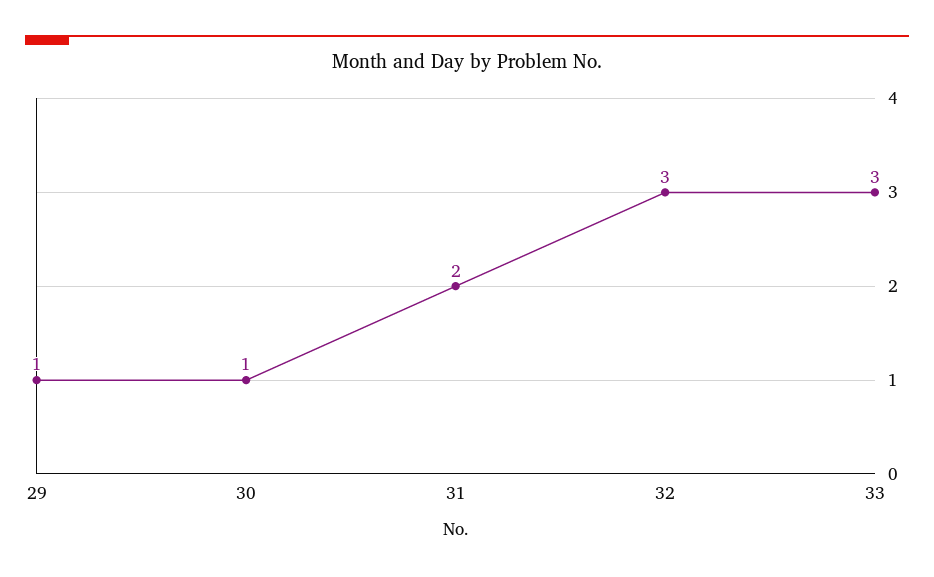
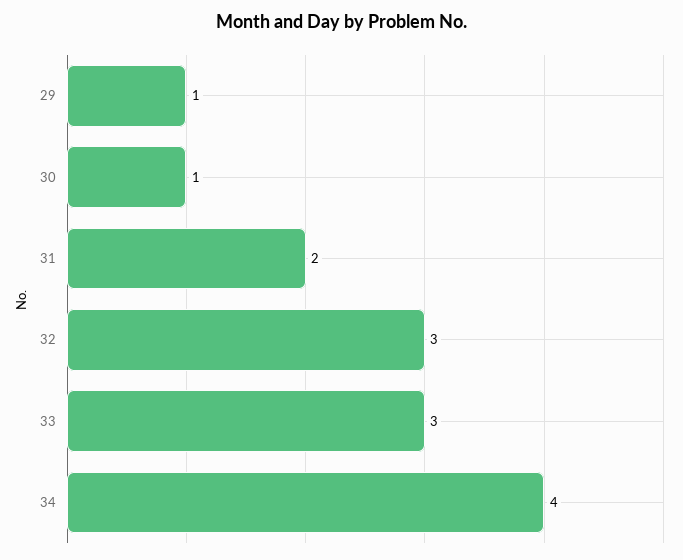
  {
    "29": 1,
    "30": 1,
    "31": 2,
    "32": 3,
-   "33": 3
+   "33": 3,
+   "34": 4
  }

